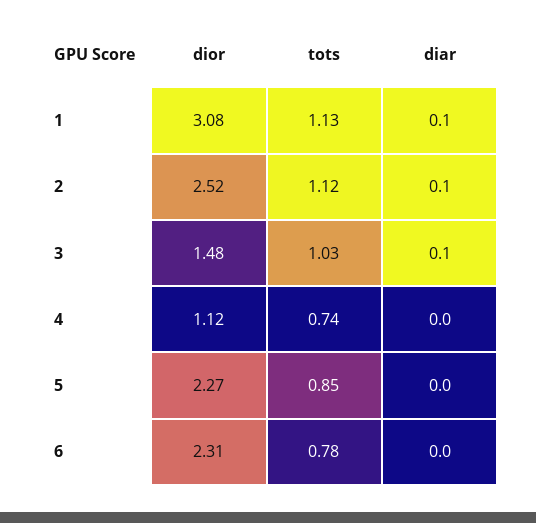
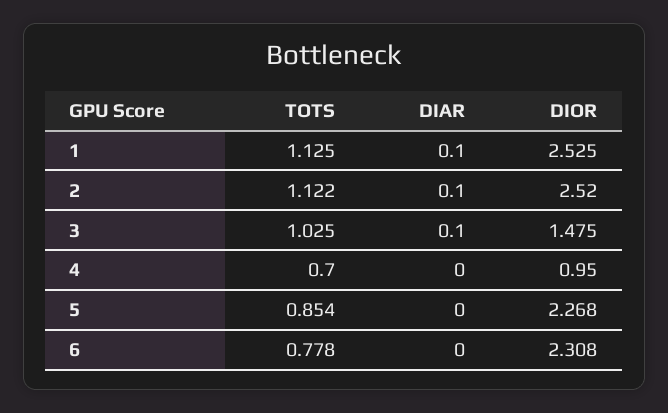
  {
    "dior": {
-     "1": 3.08,
+     "1": 2.525,
      "2": 2.52,
      "3": 1.475,
-     "4": 1.12,
+     "4": 0.95,
      "5": 2.268,
      "6": 2.308
    },
    "tots": {
      "1": 1.125,
      "2": 1.122,
      "3": 1.025,
-     "4": 0.74,
+     "4": 0.7,
      "5": 0.854,
      "6": 0.778
    },
    "diar": {
      "1": 0.1,
      "2": 0.1,
      "3": 0.1,
      "4": 0,
      "5": 0,
      "6": 0
    }
  }

